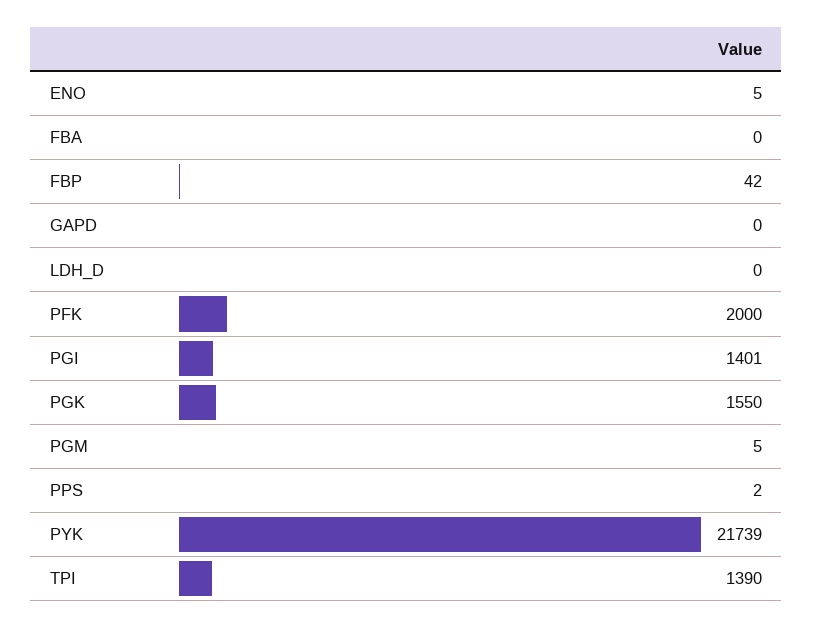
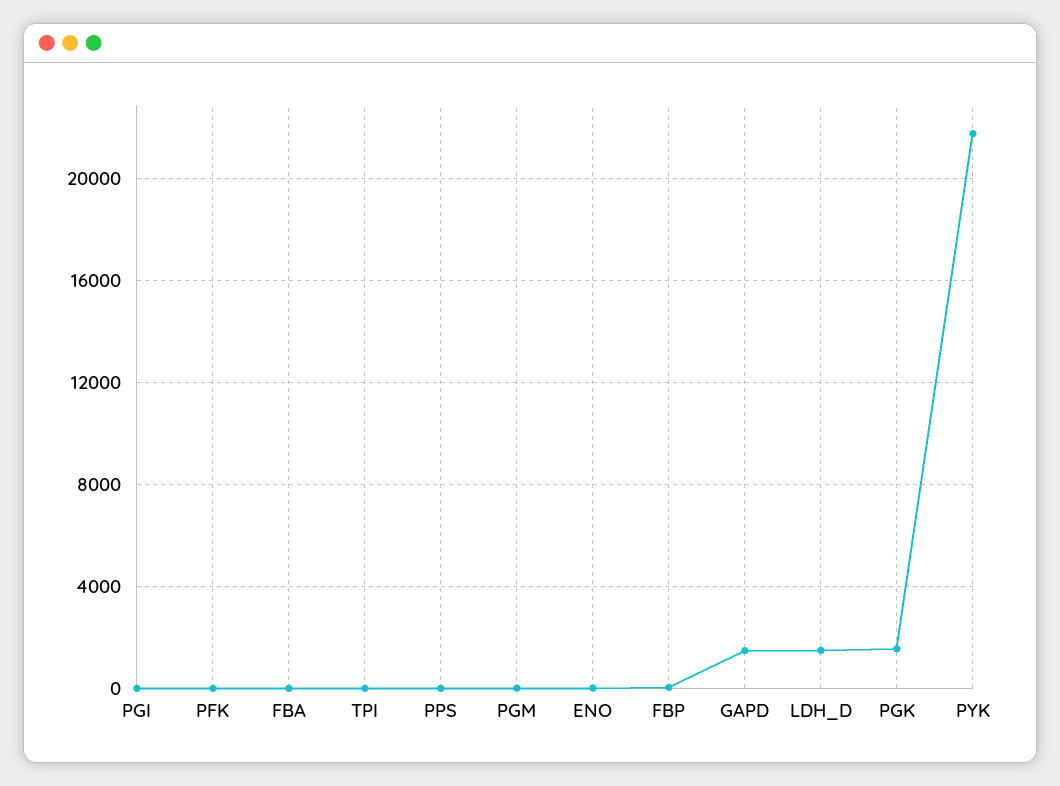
  {
    "ENO": 5,
    "FBA": 0,
    "FBP": 42,
-   "GAPD": 0,
+   "GAPD": 1500,
-   "LDH_D": 0,
+   "LDH_D": 1500,
-   "PFK": 2000,
+   "PFK": 0,
-   "PGI": 1401,
+   "PGI": 0,
    "PGK": 1550,
    "PGM": 5,
    "PPS": 2,
    "PYK": 21739,
-   "TPI": 1390
+   "TPI": 0
  }

